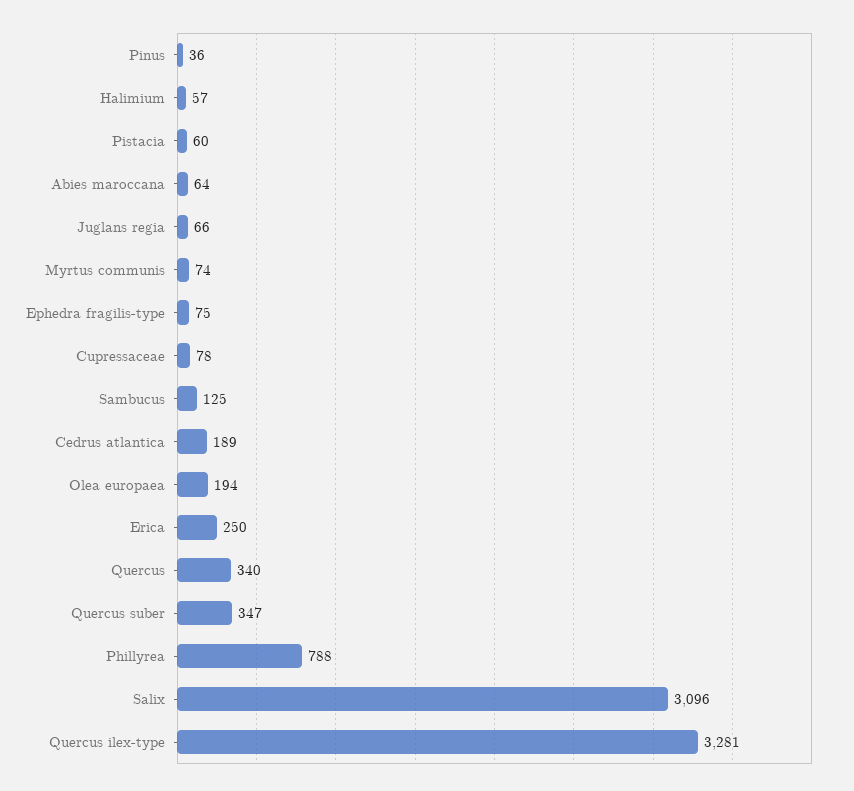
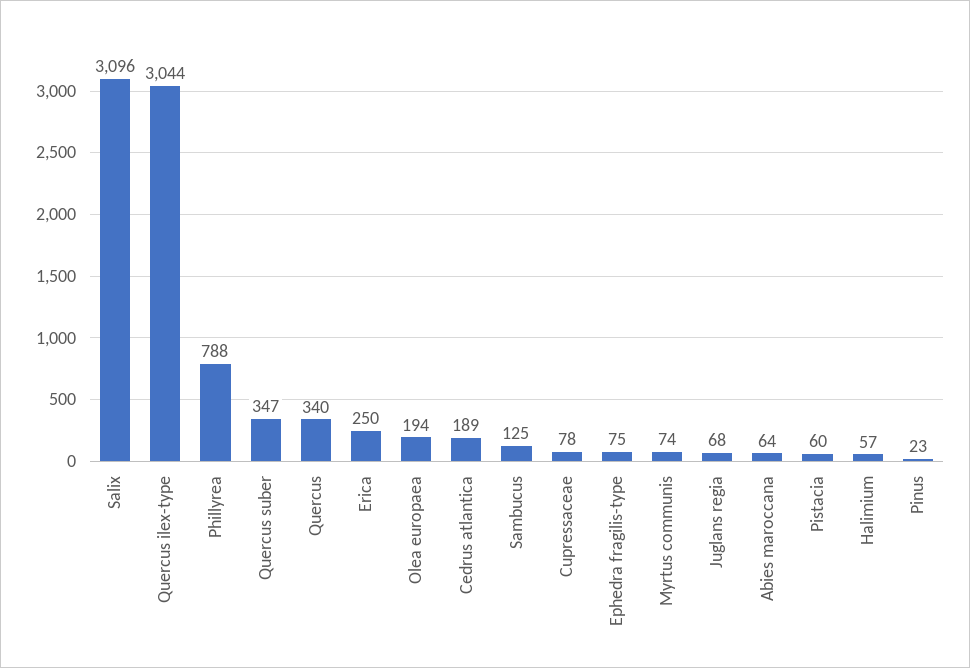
  {
-   "Pinus": 36,
+   "Pinus": 23,
    "Halimium": 57,
    "Pistacia": 60,
    "Abies maroccana": 64,
-   "Juglans regia": 66,
+   "Juglans regia": 68,
    "Myrtus communis": 74,
    "Ephedra fragilis-type": 75,
    "Cupressaceae": 78,
    "Sambucus": 125,
    "Cedrus atlantica": 189,
    "Olea europaea": 194,
    "Erica": 250,
    "Quercus": 340,
    "Quercus suber": 347,
    "Phillyrea": 788,
    "Salix": 3096,
-   "Quercus ilex-type": 3281
+   "Quercus ilex-type": 3044
  }

